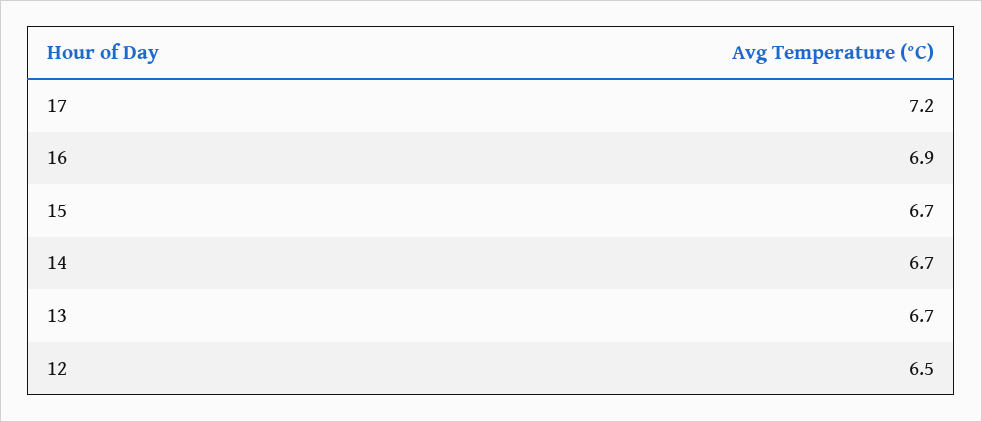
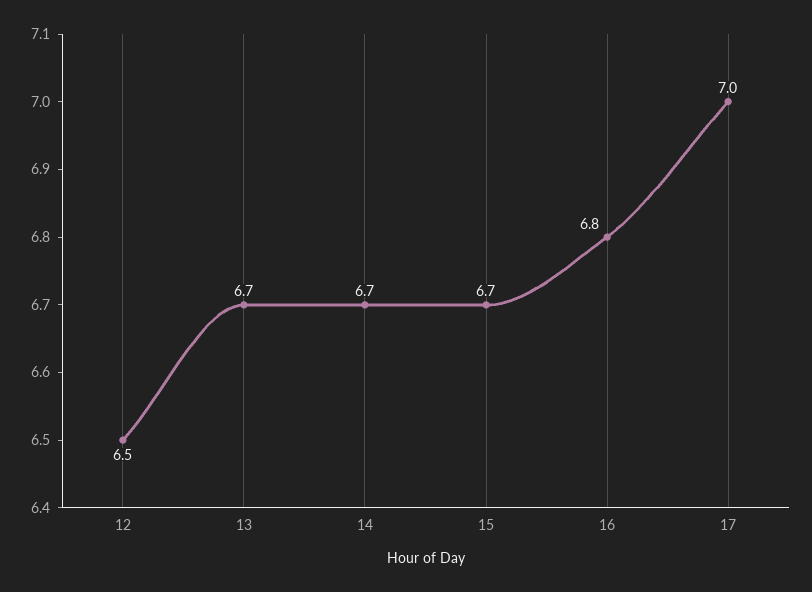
  {
-   "17": 7.2,
+   "17": 7,
-   "16": 6.9,
+   "16": 6.8,
    "15": 6.7,
    "14": 6.7,
    "13": 6.7,
    "12": 6.5
  }

